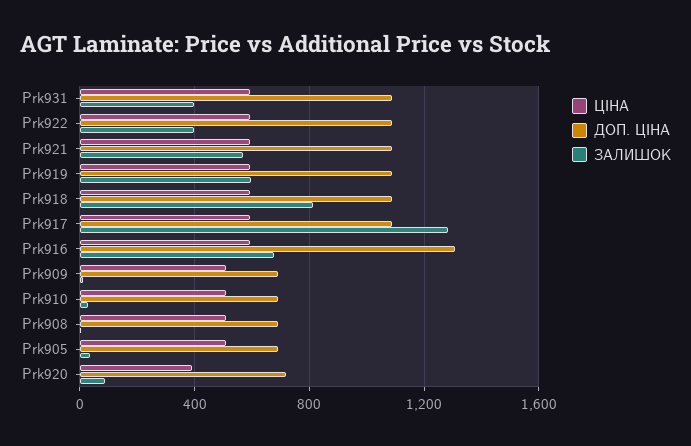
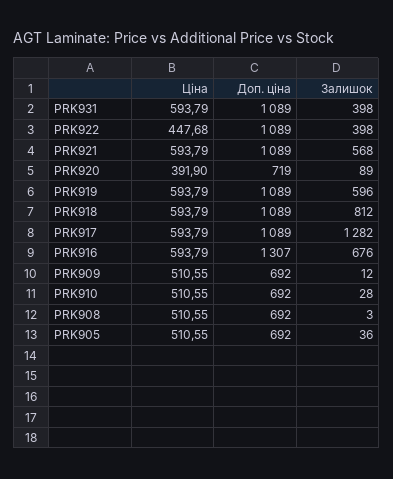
  {
    "ЦІНА": {
      "Prk931": 593.79,
-     "Prk922": 600,
+     "Prk922": 447.68,
      "Prk921": 593.79,
      "Prk919": 593.79,
      "Prk918": 593.79,
      "Prk917": 593.79,
      "Prk916": 593.79,
      "Prk909": 510.55,
      "Prk910": 510.55,
      "Prk908": 510.55,
      "Prk905": 510.55,
      "Prk920": 391.9
    },
    "ДОП. ЦІНА": {
      "Prk931": 1089,
      "Prk922": 1089,
      "Prk921": 1089,
      "Prk919": 1089,
      "Prk918": 1089,
      "Prk917": 1089,
      "Prk916": 1307,
      "Prk909": 692,
      "Prk910": 692,
      "Prk908": 692,
      "Prk905": 692,
      "Prk920": 719
    },
    "ЗАЛИШОК": {
      "Prk931": 398,
      "Prk922": 398,
      "Prk921": 568,
      "Prk919": 596,
      "Prk918": 812,
      "Prk917": 1282,
      "Prk916": 676,
      "Prk909": 12,
      "Prk910": 28,
      "Prk908": 3,
      "Prk905": 36,
      "Prk920": 89
    }
  }

